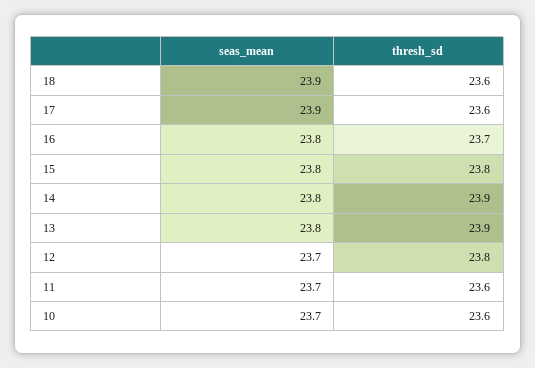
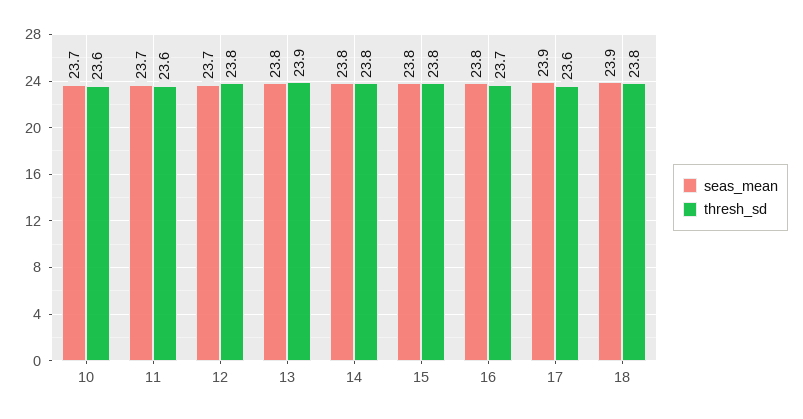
  {
    "seas_mean": {
      "18": 23.9,
      "17": 23.9,
      "16": 23.8,
      "15": 23.8,
      "14": 23.8,
      "13": 23.8,
      "12": 23.7,
      "11": 23.7,
      "10": 23.7
    },
    "thresh_sd": {
-     "18": 23.6,
+     "18": 23.8,
      "17": 23.6,
      "16": 23.7,
      "15": 23.8,
-     "14": 23.9,
+     "14": 23.8,
      "13": 23.9,
      "12": 23.8,
      "11": 23.6,
      "10": 23.6
    }
  }

